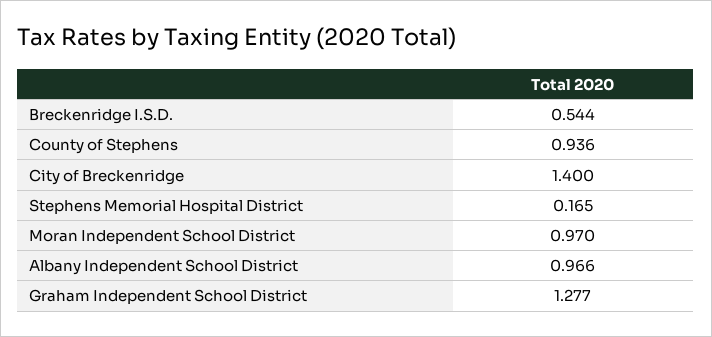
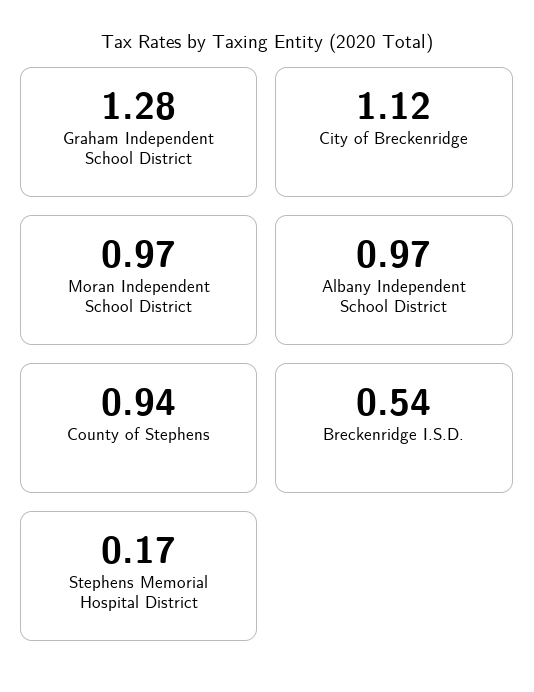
  {
    "Breckenridge I.S.D.": 0.544,
    "County of Stephens": 0.936,
-   "City of Breckenridge": 1.4,
+   "City of Breckenridge": 1.12,
    "Stephens Memorial Hospital District": 0.165,
    "Moran Independent School District": 0.97,
    "Albany Independent School District": 0.966,
    "Graham Independent School District": 1.277
  }

